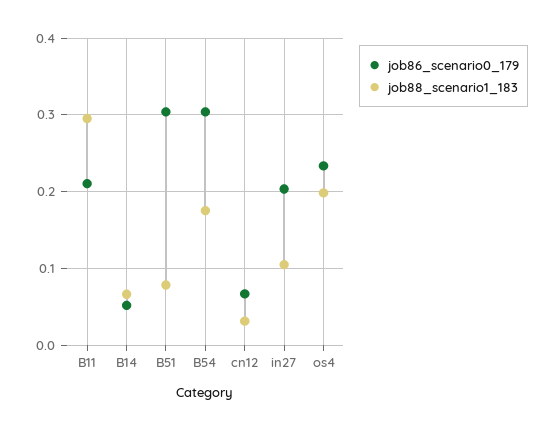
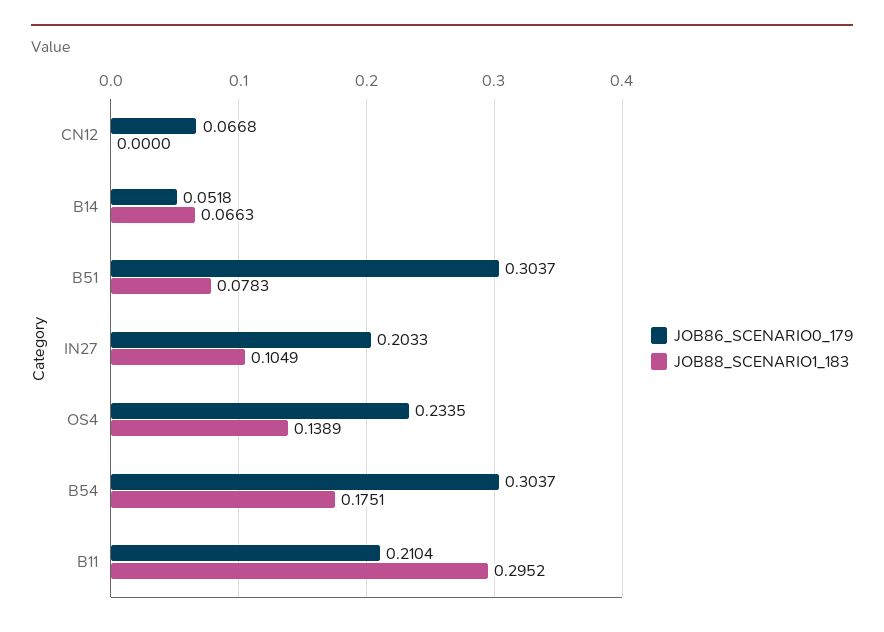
  {
    "job86_scenario0_179": {
      "B11": 0.2104,
      "B14": 0.0518,
      "B51": 0.3037,
      "B54": 0.3037,
      "cn12": 0.0668,
      "in27": 0.2033,
      "os4": 0.2335
    },
    "job88_scenario1_183": {
      "B11": 0.2952,
      "B14": 0.0663,
      "B51": 0.0783,
      "B54": 0.1751,
-     "cn12": 0.03,
+     "cn12": 0,
      "in27": 0.1049,
-     "os4": 0.2
+     "os4": 0.1389
    }
  }

